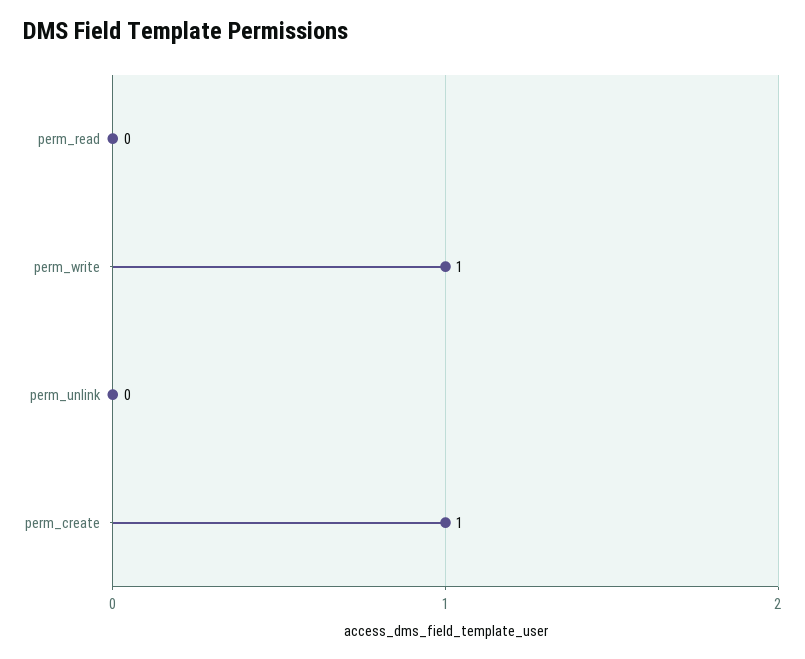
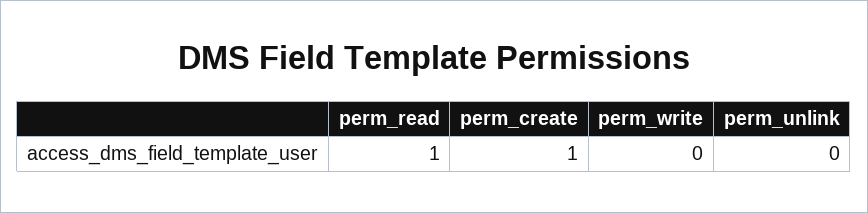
  {
-   "perm_read": 0,
+   "perm_read": 1,
-   "perm_write": 1,
+   "perm_write": 0,
    "perm_unlink": 0,
    "perm_create": 1
  }

